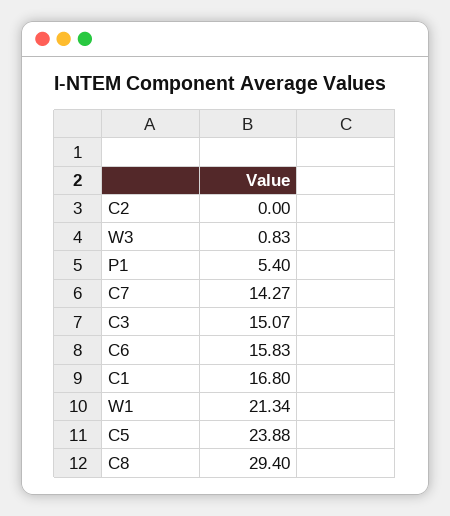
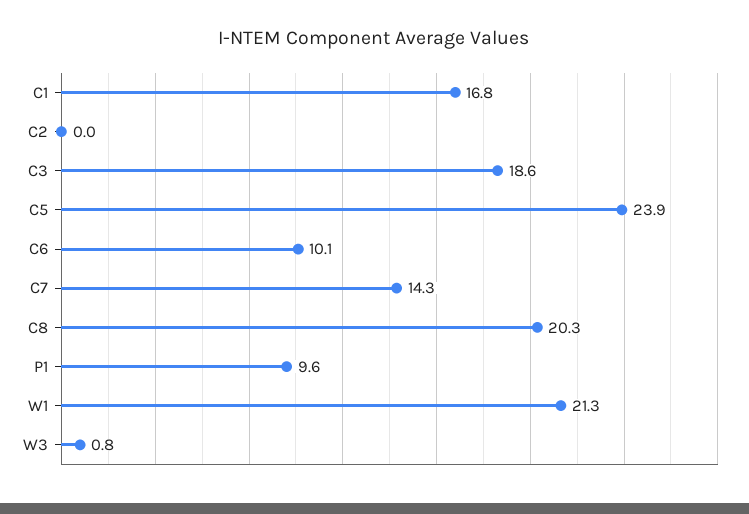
  {
    "C2": 0,
    "W3": 0.83,
-   "P1": 5.4,
+   "P1": 9.6,
    "C7": 14.27,
-   "C3": 15.07,
+   "C3": 18.6,
-   "C6": 15.83,
+   "C6": 10.1,
    "C1": 16.8,
    "W1": 21.34,
    "C5": 23.88,
-   "C8": 29.4
+   "C8": 20.3
  }

